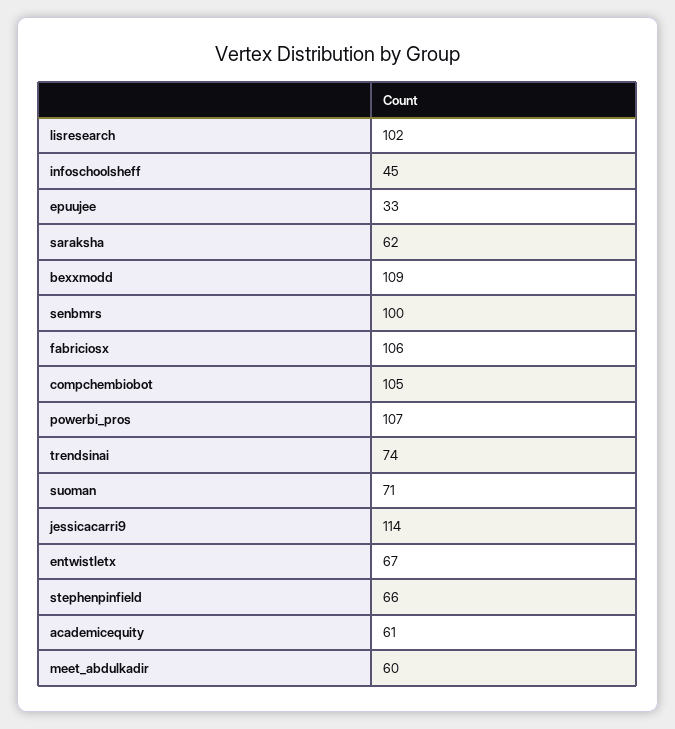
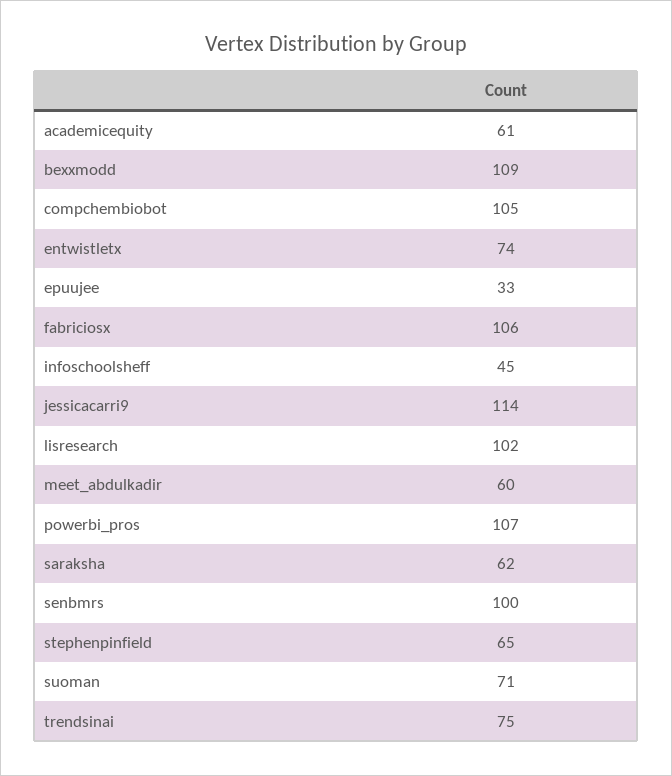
  {
    "lisresearch": 102,
    "infoschoolsheff": 45,
    "epuujee": 33,
    "saraksha": 62,
    "bexxmodd": 109,
    "senbmrs": 100,
    "fabriciosx": 106,
    "compchembiobot": 105,
    "powerbi_pros": 107,
-   "trendsinai": 74,
+   "trendsinai": 75,
    "suoman": 71,
    "jessicacarri9": 114,
-   "entwistletx": 67,
+   "entwistletx": 74,
-   "stephenpinfield": 66,
+   "stephenpinfield": 65,
    "academicequity": 61,
    "meet_abdulkadir": 60
  }

